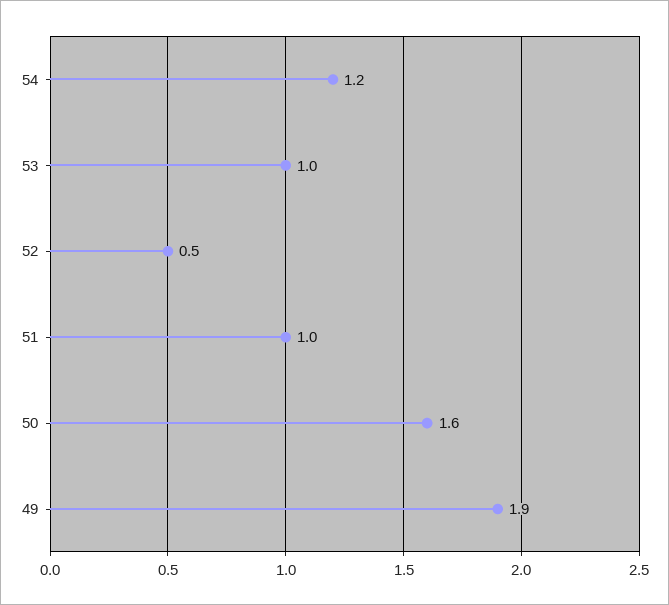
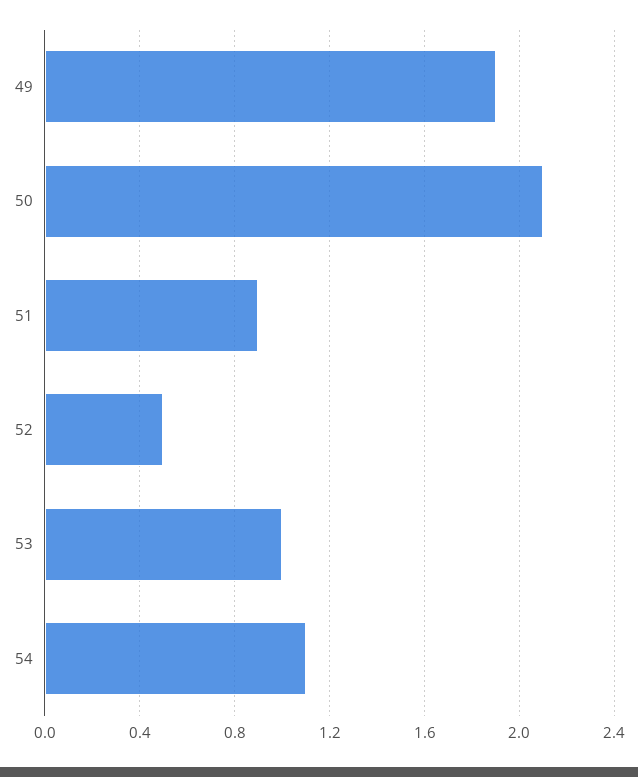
  {
-   "54": 1.2,
+   "54": 1.1,
    "53": 1,
    "52": 0.5,
-   "51": 1,
+   "51": 0.9,
-   "50": 1.6,
+   "50": 2.1,
    "49": 1.9
  }

